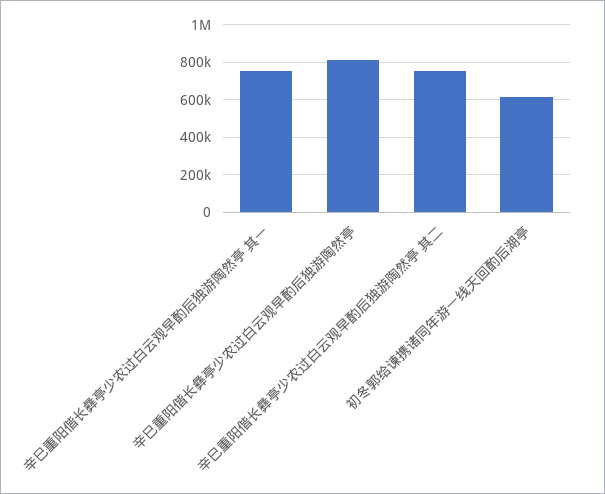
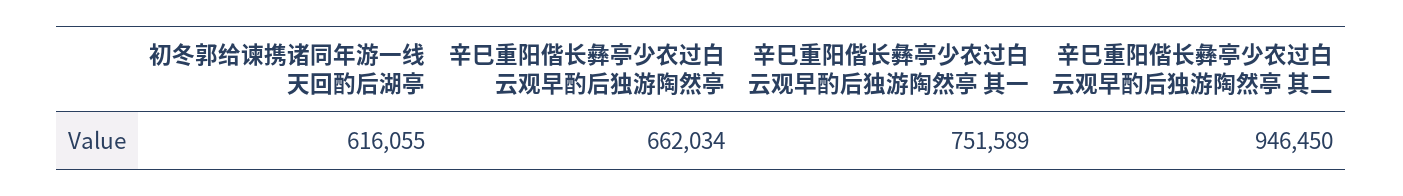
  {
    "辛巳重阳偕长彝亭少农过白云观早酌后独游陶然亭 其一": 751589,
-   "辛巳重阳偕长彝亭少农过白云观早酌后独游陶然亭": 800000,
+   "辛巳重阳偕长彝亭少农过白云观早酌后独游陶然亭": 662034,
-   "辛巳重阳偕长彝亭少农过白云观早酌后独游陶然亭 其二": 750000,
+   "辛巳重阳偕长彝亭少农过白云观早酌后独游陶然亭 其二": 946450,
    "初冬郭给谏携诸同年游一线天回酌后湖亭": 616055
  }

